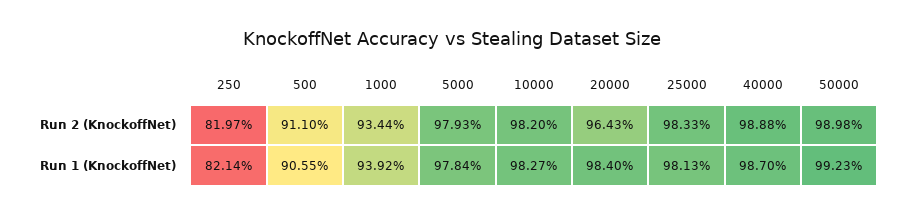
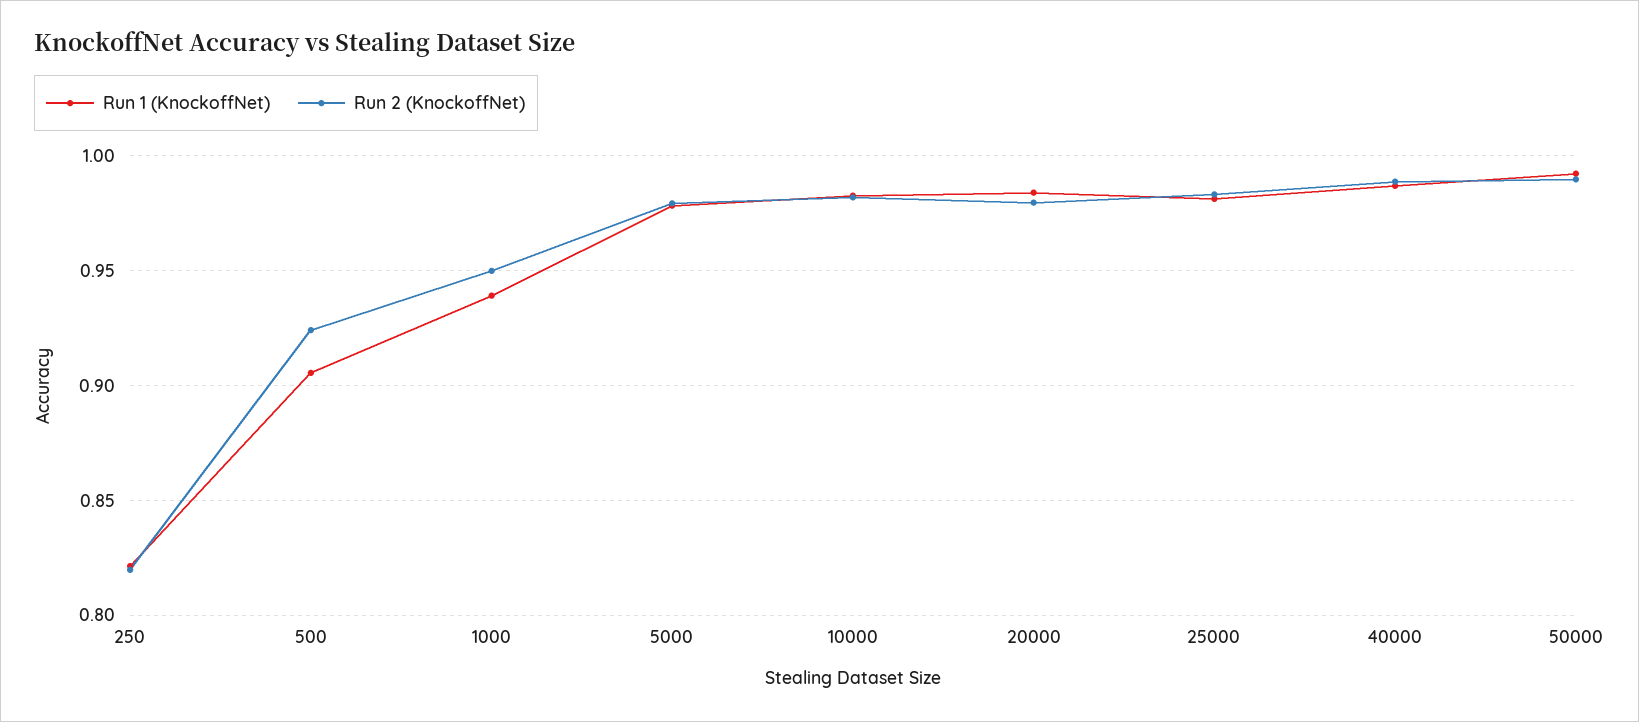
  {
    "Run 2 (KnockoffNet)": {
      "250": 0.8197,
-     "500": 0.911,
+     "500": 0.925,
-     "1000": 0.9344,
+     "1000": 0.95,
      "5000": 0.9793,
      "10000": 0.982,
-     "20000": 0.9643,
+     "20000": 0.98,
      "25000": 0.9833,
      "40000": 0.9888,
      "50000": 0.9898
    },
    "Run 1 (KnockoffNet)": {
      "250": 0.8214,
      "500": 0.9055,
      "1000": 0.9392,
      "5000": 0.9784,
      "10000": 0.9827,
      "20000": 0.984,
      "25000": 0.9813,
      "40000": 0.987,
      "50000": 0.9923
    }
  }

